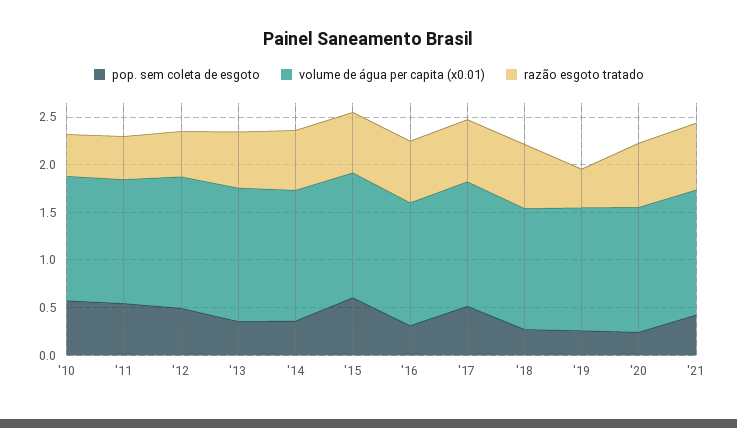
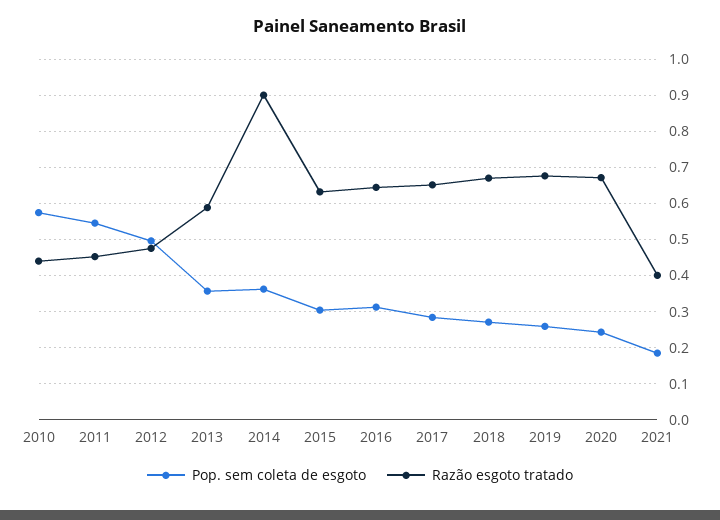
  {
    "pop. sem coleta de esgoto": {
      "'10": 0.58,
      "'11": 0.54,
      "'12": 0.5,
      "'13": 0.36,
      "'14": 0.36,
-     "'15": 0.6,
+     "'15": 0.3,
      "'16": 0.32,
-     "'17": 0.5,
+     "'17": 0.28,
      "'18": 0.28,
      "'19": 0.26,
      "'20": 0.24,
-     "'21": 0.4
+     "'21": 0.18
    },
-   "volume de água per capita (x0.01)": {
-     "'10": 1.3,
-     "'11": 1.3,
-     "'12": 1.4,
-     "'13": 1.4,
-     "'14": 1.4,
-     "'15": 1.3,
-     "'16": 1.3,
-     "'17": 1.3,
-     "'18": 1.3,
-     "'19": 1.3,
-     "'20": 1.3,
-     "'21": 1.3
-   },
    "razão esgoto tratado": {
      "'10": 0.44,
      "'11": 0.46,
      "'12": 0.48,
      "'13": 0.58,
-     "'14": 0.6,
+     "'14": 0.9,
      "'15": 0.64,
      "'16": 0.64,
      "'17": 0.66,
      "'18": 0.68,
-     "'19": 0.4,
+     "'19": 0.68,
      "'20": 0.68,
-     "'21": 0.7
+     "'21": 0.4
    }
  }

